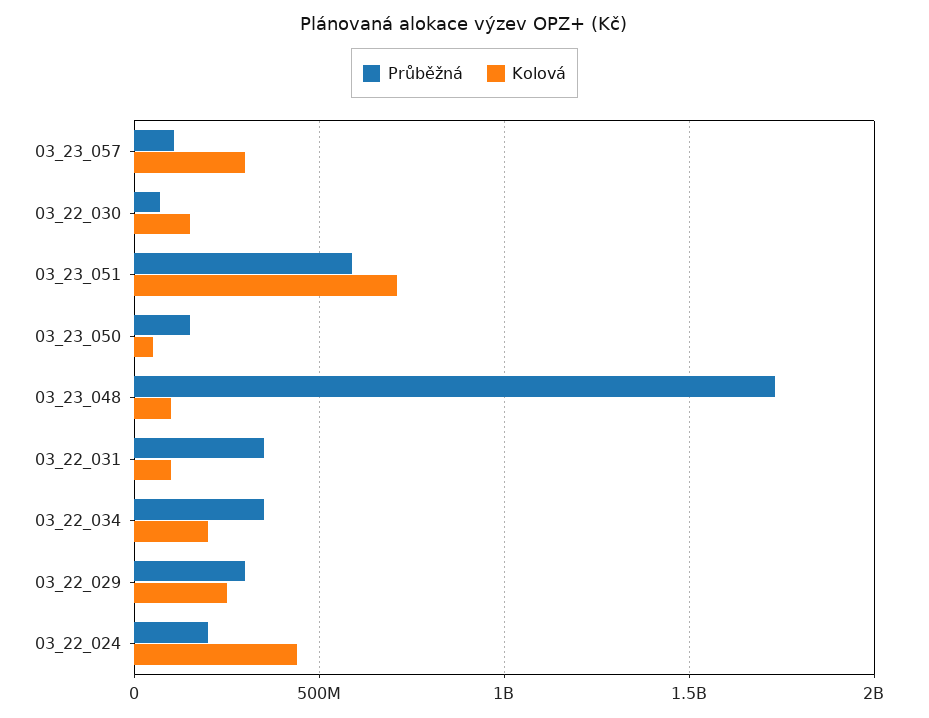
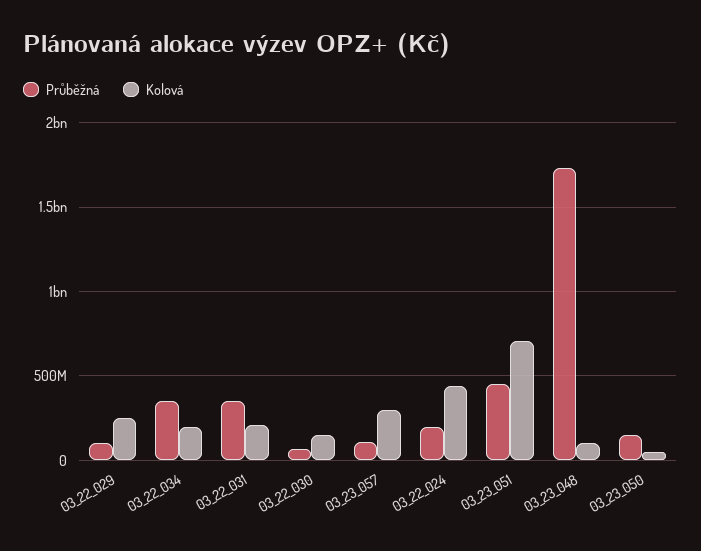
  {
    "Průběžná": {
      "03_23_057": 100000000,
      "03_22_030": 50000000,
-     "03_23_051": 600000000,
+     "03_23_051": 450000000,
      "03_23_050": 150000000,
      "03_23_048": 1750000000,
      "03_22_031": 350000000,
      "03_22_034": 350000000,
-     "03_22_029": 300000000,
+     "03_22_029": 100000000,
      "03_22_024": 200000000
    },
    "Kolová": {
      "03_23_057": 300000000,
      "03_22_030": 150000000,
      "03_23_051": 700000000,
      "03_23_050": 50000000,
      "03_23_048": 100000000,
-     "03_22_031": 100000000,
+     "03_22_031": 200000000,
      "03_22_034": 200000000,
      "03_22_029": 250000000,
      "03_22_024": 450000000
    }
  }

